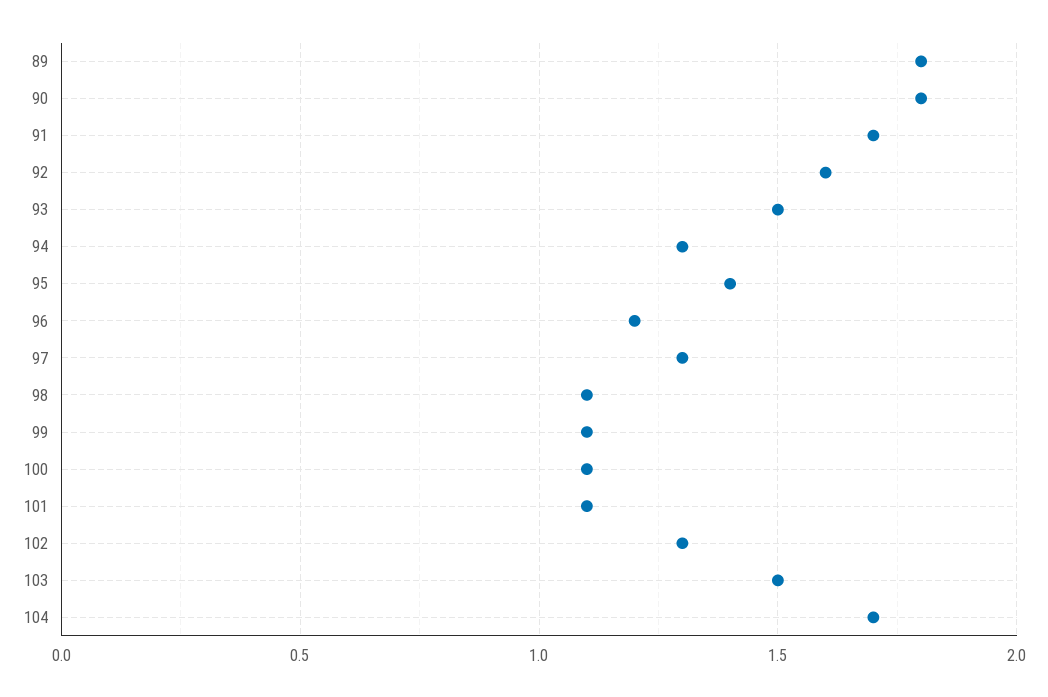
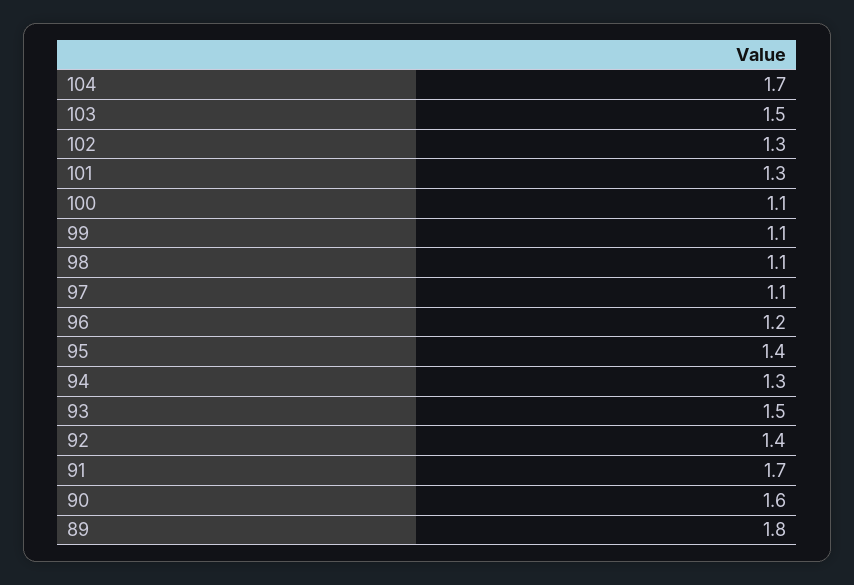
  {
    "89": 1.8,
-   "90": 1.8,
+   "90": 1.6,
    "91": 1.7,
-   "92": 1.6,
+   "92": 1.4,
    "93": 1.5,
    "94": 1.3,
    "95": 1.4,
    "96": 1.2,
-   "97": 1.3,
+   "97": 1.1,
    "98": 1.1,
    "99": 1.1,
    "100": 1.1,
-   "101": 1.1,
+   "101": 1.3,
    "102": 1.3,
    "103": 1.5,
    "104": 1.7
  }

